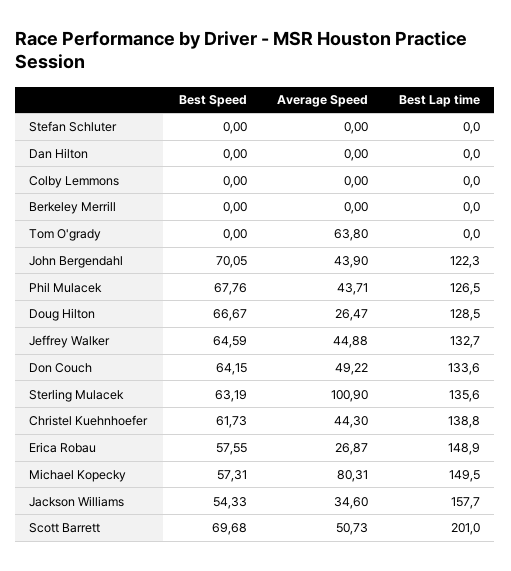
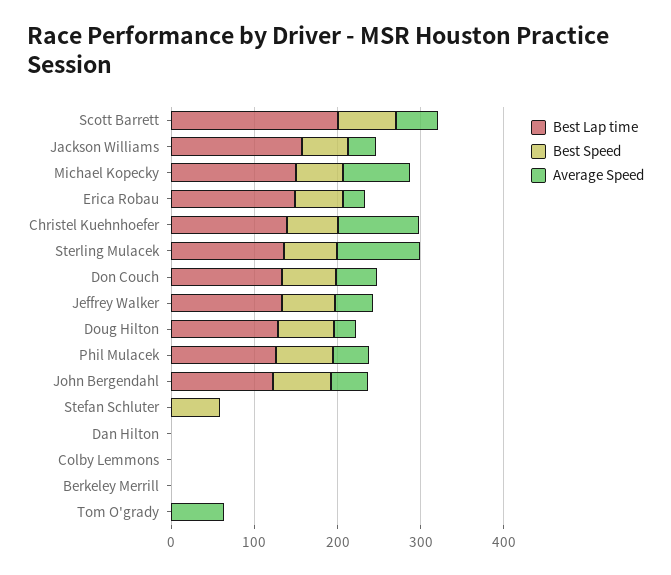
  {
    "Best Speed": {
-     "Stefan Schluter": 0,
+     "Stefan Schluter": 60,
      "Dan Hilton": 0,
      "Colby Lemmons": 0,
      "Berkeley Merrill": 0,
      "Tom O'grady": 0,
      "John Bergendahl": 70.05,
      "Phil Mulacek": 67.76,
      "Doug Hilton": 66.67,
      "Jeffrey Walker": 64.59,
      "Don Couch": 64.15,
      "Sterling Mulacek": 63.19,
      "Christel Kuehnhoefer": 61.73,
      "Erica Robau": 57.55,
      "Michael Kopecky": 57.31,
      "Jackson Williams": 54.33,
      "Scott Barrett": 69.68
    },
    "Average Speed": {
      "Stefan Schluter": 0,
      "Dan Hilton": 0,
      "Colby Lemmons": 0,
      "Berkeley Merrill": 0,
      "Tom O'grady": 63.8,
      "John Bergendahl": 43.9,
      "Phil Mulacek": 43.71,
      "Doug Hilton": 26.47,
      "Jeffrey Walker": 44.88,
      "Don Couch": 49.22,
      "Sterling Mulacek": 100.9,
-     "Christel Kuehnhoefer": 44.3,
+     "Christel Kuehnhoefer": 100,
      "Erica Robau": 26.87,
      "Michael Kopecky": 80.31,
      "Jackson Williams": 34.6,
      "Scott Barrett": 50.73
    },
    "Best Lap time": {
      "Stefan Schluter": 0,
      "Dan Hilton": 0,
      "Colby Lemmons": 0,
      "Berkeley Merrill": 0,
      "Tom O'grady": 0,
      "John Bergendahl": 122.3,
      "Phil Mulacek": 126.5,
      "Doug Hilton": 128.5,
      "Jeffrey Walker": 132.7,
      "Don Couch": 133.6,
      "Sterling Mulacek": 135.6,
      "Christel Kuehnhoefer": 138.8,
      "Erica Robau": 148.9,
      "Michael Kopecky": 149.5,
      "Jackson Williams": 157.7,
      "Scott Barrett": 201
    }
  }

